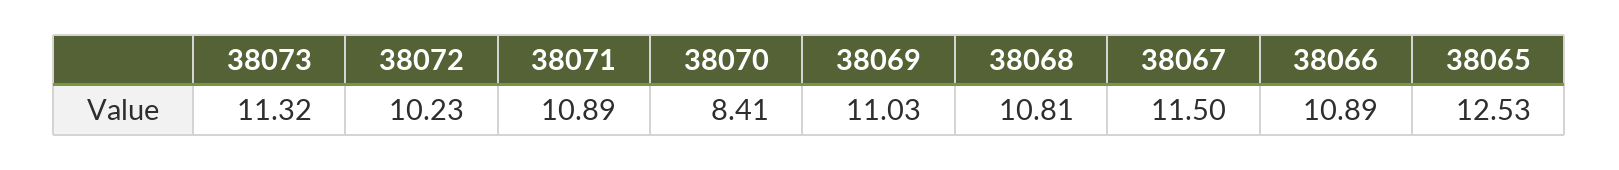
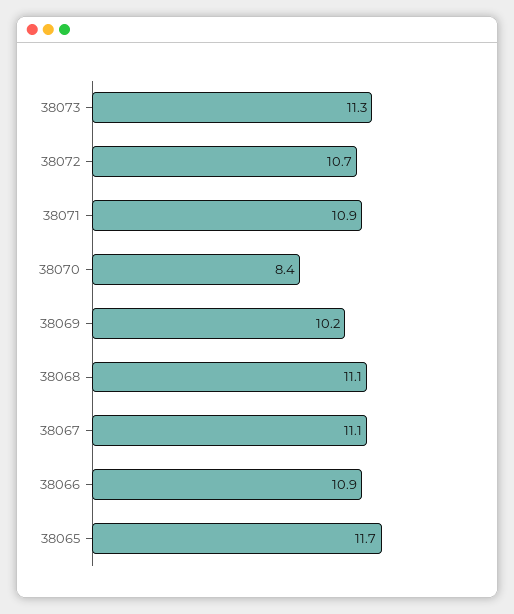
  {
    "38073": 11.32,
-   "38072": 10.23,
+   "38072": 10.7,
    "38071": 10.89,
    "38070": 8.41,
-   "38069": 11.03,
+   "38069": 10.2,
-   "38068": 10.81,
+   "38068": 11.1,
-   "38067": 11.5,
+   "38067": 11.1,
    "38066": 10.89,
-   "38065": 12.53
+   "38065": 11.7
  }

